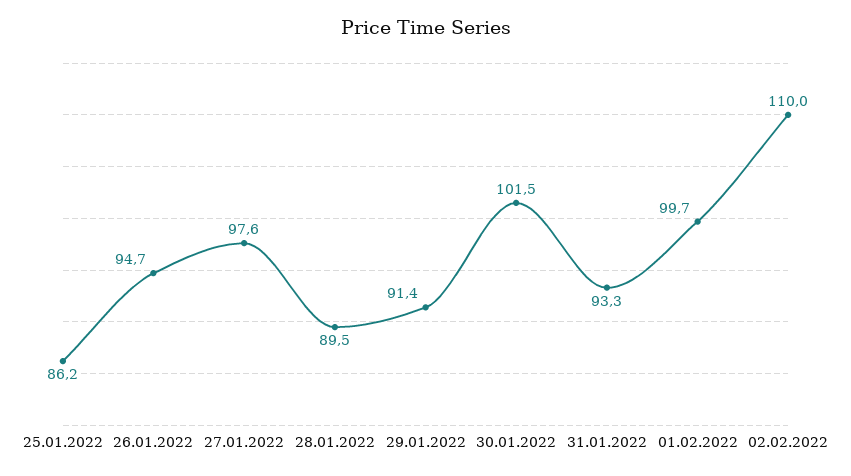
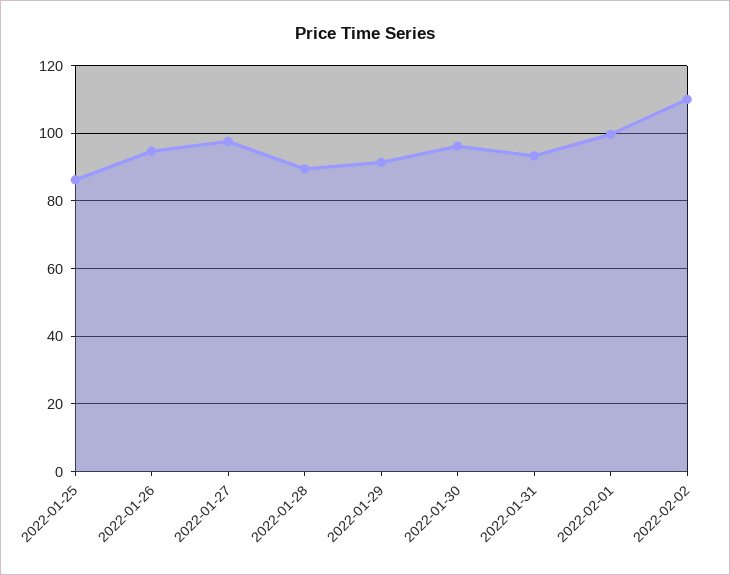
  {
    "25.01.2022": 86.2,
    "26.01.2022": 94.7,
    "27.01.2022": 97.6,
    "28.01.2022": 89.5,
    "29.01.2022": 91.4,
-   "30.01.2022": 101.5,
+   "30.01.2022": 96,
    "31.01.2022": 93.3,
    "01.02.2022": 99.7,
    "02.02.2022": 110
  }

